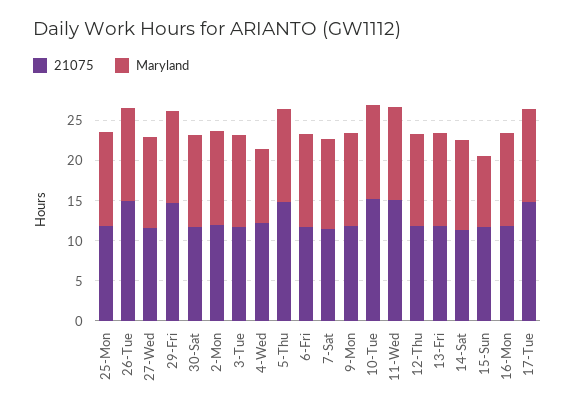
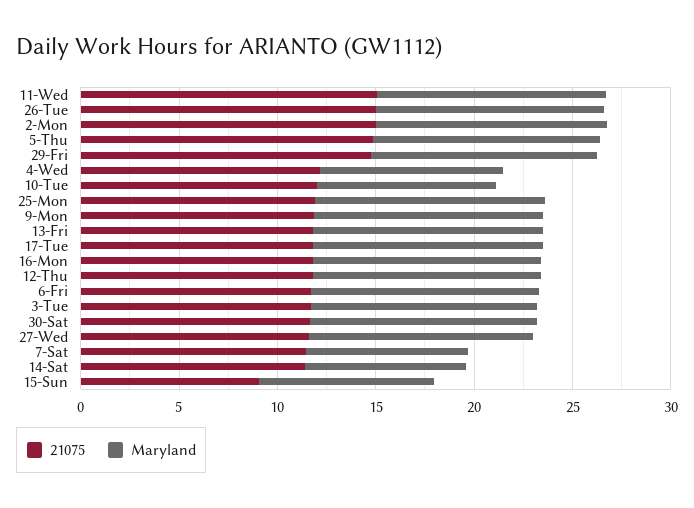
  {
    "21075": {
      "25-Mon": 12,
      "26-Tue": 15,
      "27-Wed": 12,
      "29-Fri": 15,
      "30-Sat": 12,
-     "2-Mon": 12,
+     "2-Mon": 15,
      "3-Tue": 12,
      "4-Wed": 12,
      "5-Thu": 15,
      "6-Fri": 12,
      "7-Sat": 11,
      "9-Mon": 12,
-     "10-Tue": 15,
+     "10-Tue": 12,
      "11-Wed": 15,
      "12-Thu": 12,
      "13-Fri": 12,
      "14-Sat": 11,
-     "15-Sun": 12,
+     "15-Sun": 9,
      "16-Mon": 12,
-     "17-Tue": 15
+     "17-Tue": 12
    },
    "Maryland": {
      "25-Mon": 12,
      "26-Tue": 12,
      "27-Wed": 11,
      "29-Fri": 12,
      "30-Sat": 12,
      "2-Mon": 12,
      "3-Tue": 12,
      "4-Wed": 9,
      "5-Thu": 12,
      "6-Fri": 12,
-     "7-Sat": 11,
+     "7-Sat": 8,
      "9-Mon": 12,
-     "10-Tue": 12,
+     "10-Tue": 9,
      "11-Wed": 12,
      "12-Thu": 12,
      "13-Fri": 12,
-     "14-Sat": 11,
+     "14-Sat": 8,
      "15-Sun": 9,
      "16-Mon": 12,
      "17-Tue": 12
    }
  }

